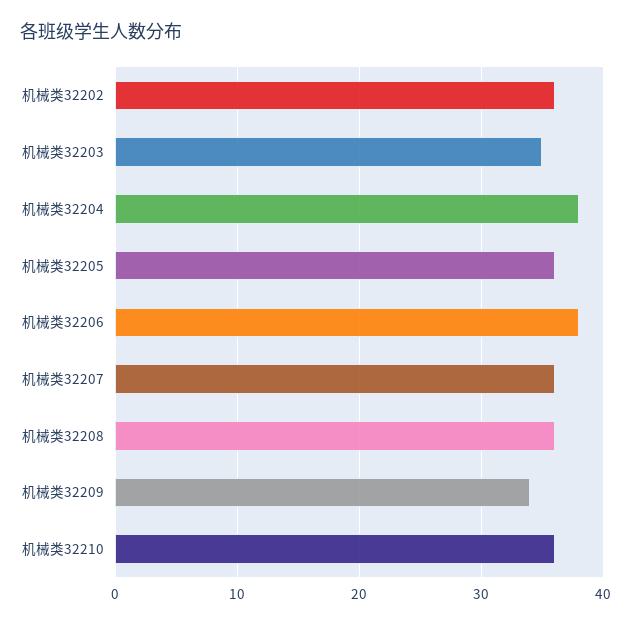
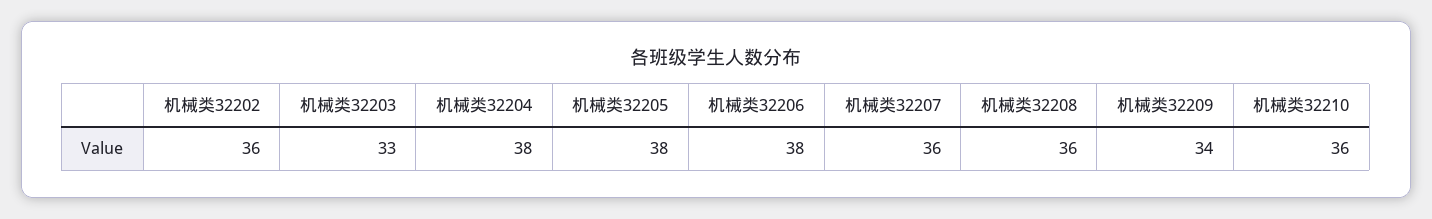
  {
    "机械类32202": 36,
-   "机械类32203": 35,
+   "机械类32203": 33,
    "机械类32204": 38,
-   "机械类32205": 36,
+   "机械类32205": 38,
    "机械类32206": 38,
    "机械类32207": 36,
    "机械类32208": 36,
    "机械类32209": 34,
    "机械类32210": 36
  }

